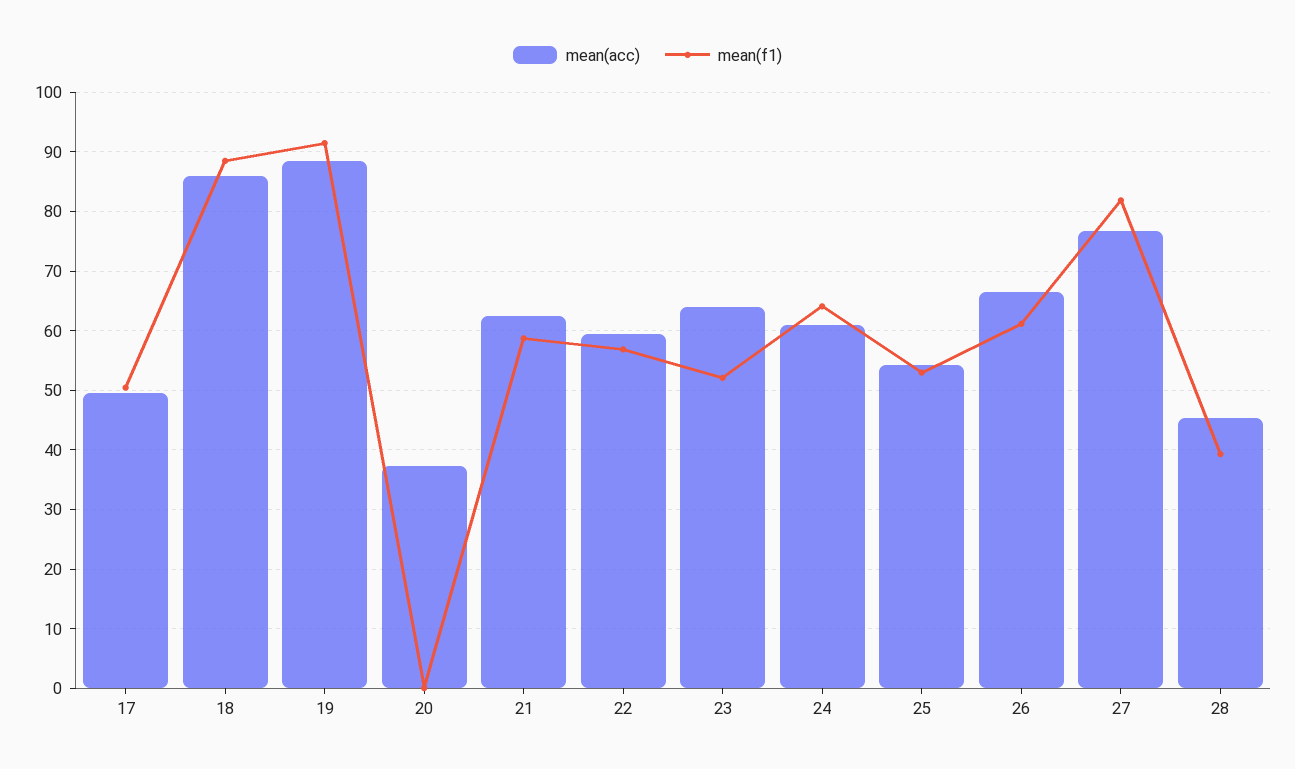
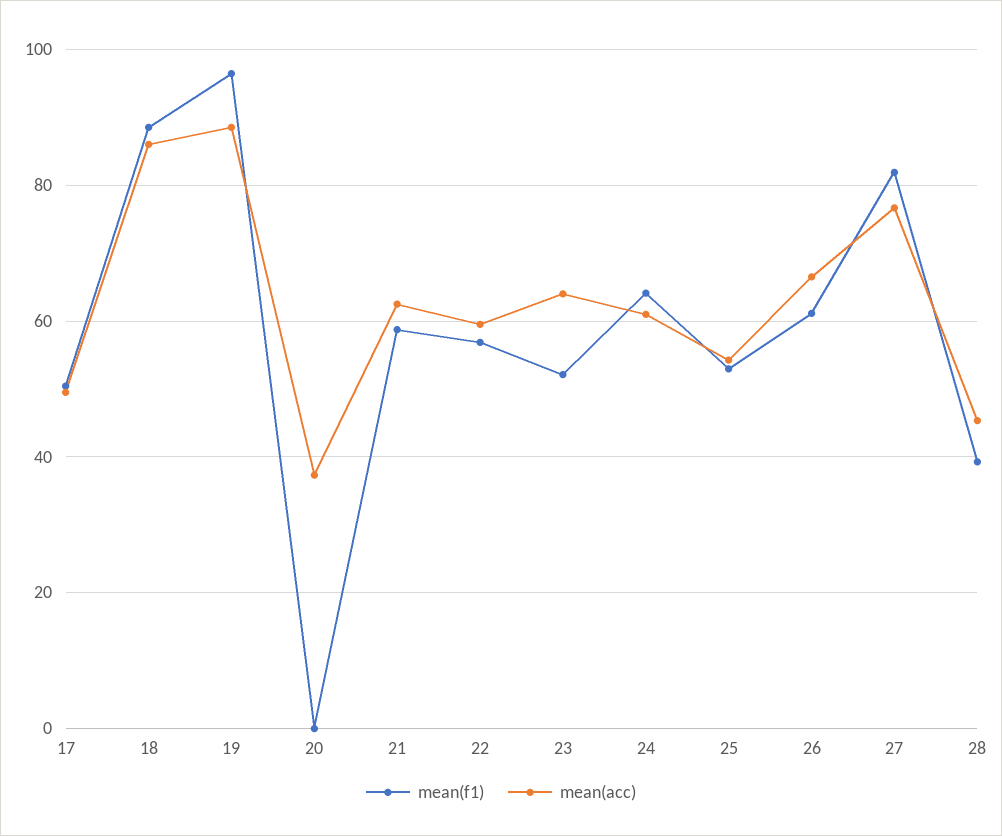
  {
    "mean(acc)": {
      "17": 50,
      "18": 86,
      "19": 88,
      "20": 38,
      "21": 62,
      "22": 60,
      "23": 64,
      "24": 62,
      "25": 54,
      "26": 66,
      "27": 76,
      "28": 46
    },
    "mean(f1)": {
      "17": 50,
      "18": 88,
-     "19": 92,
+     "19": 96,
      "20": 0,
      "21": 58,
      "22": 56,
      "23": 52,
      "24": 64,
      "25": 52,
      "26": 62,
      "27": 82,
      "28": 40
    }
  }

